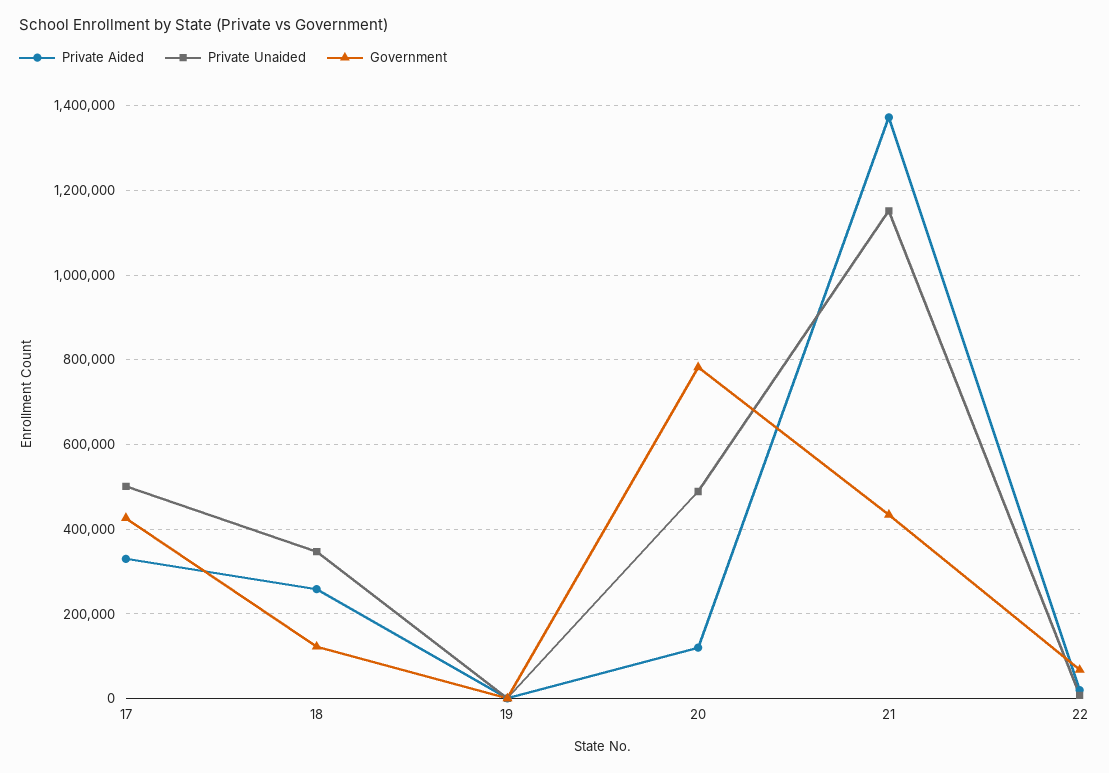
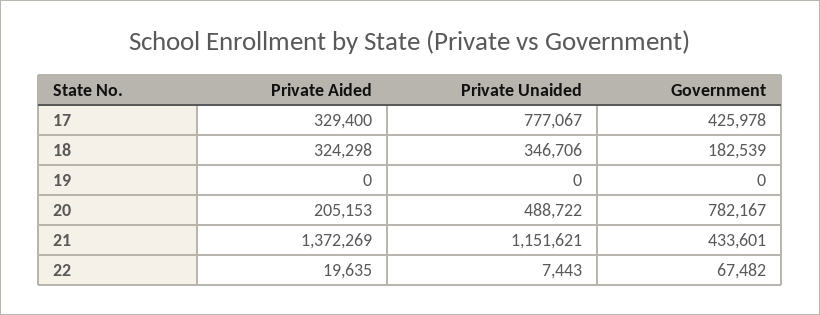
  {
    "Private Aided": {
      "17": 329400,
-     "18": 260000,
+     "18": 324298,
      "19": 0,
-     "20": 120000,
+     "20": 205153,
      "21": 1372269,
      "22": 19635
    },
    "Private Unaided": {
-     "17": 500000,
+     "17": 777067,
      "18": 346706,
      "19": 0,
      "20": 488722,
      "21": 1151621,
      "22": 7443
    },
    "Government": {
      "17": 425978,
-     "18": 120000,
+     "18": 182539,
      "19": 0,
      "20": 782167,
      "21": 433601,
      "22": 67482
    }
  }

